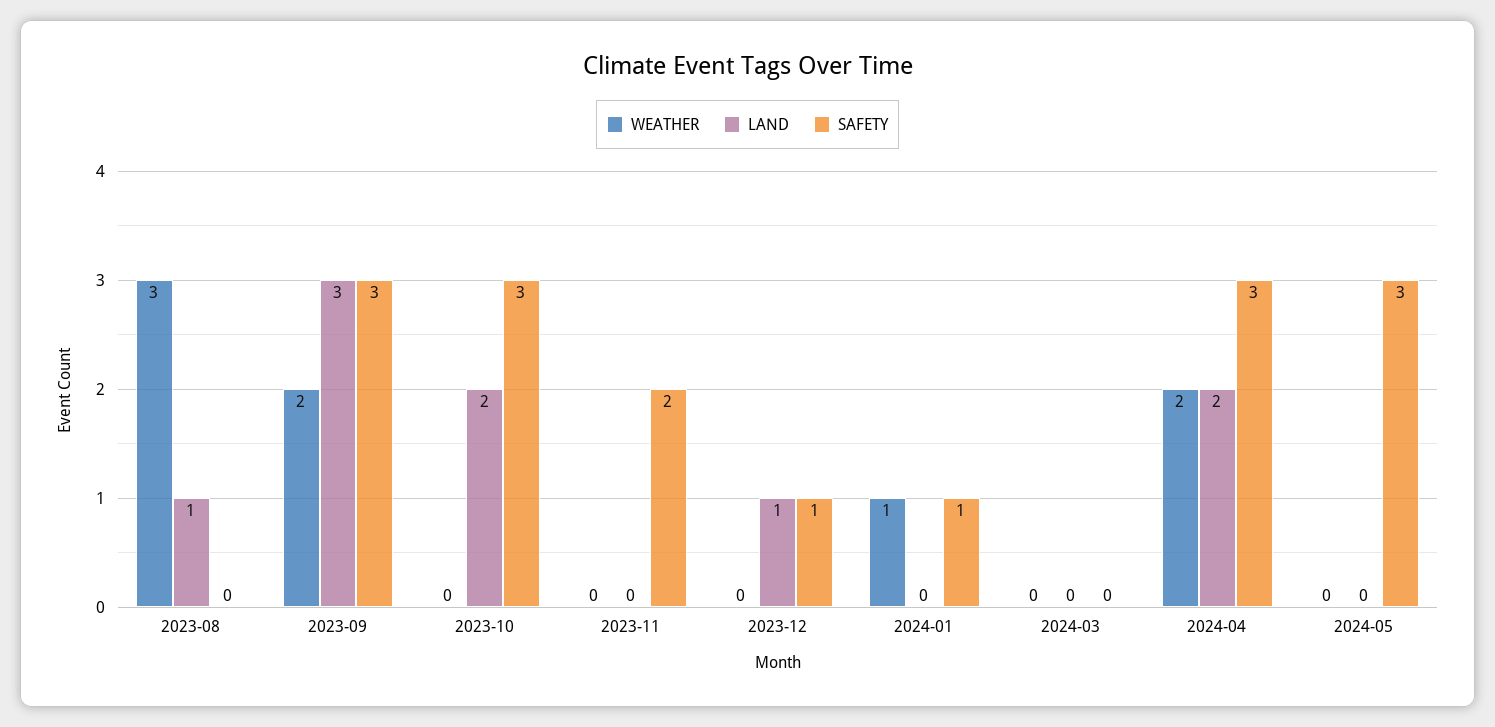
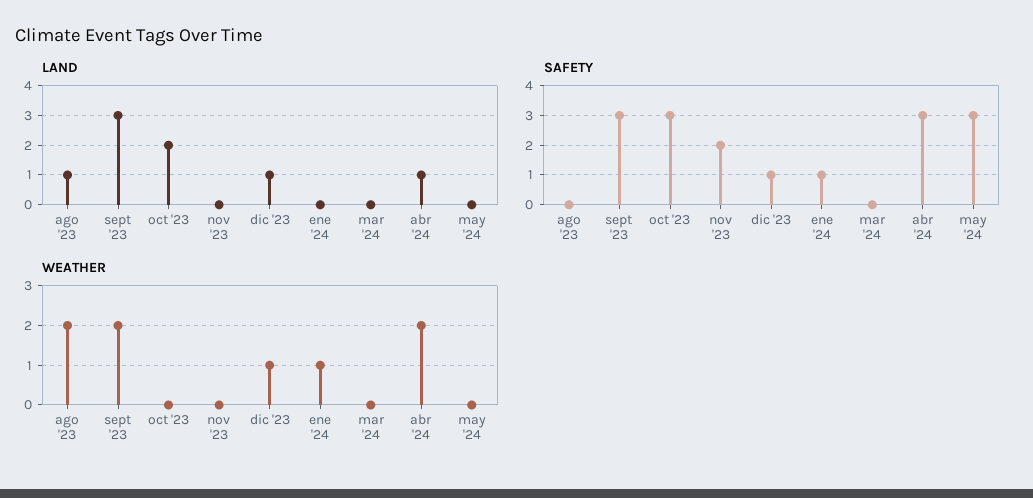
  {
    "WEATHER": {
-     "2023-08": 3,
+     "2023-08": 2,
      "2023-09": 2,
      "2023-10": 0,
      "2023-11": 0,
-     "2023-12": 0,
+     "2023-12": 1,
      "2024-01": 1,
      "2024-03": 0,
      "2024-04": 2,
      "2024-05": 0
    },
    "LAND": {
      "2023-08": 1,
      "2023-09": 3,
      "2023-10": 2,
      "2023-11": 0,
      "2023-12": 1,
      "2024-01": 0,
      "2024-03": 0,
-     "2024-04": 2,
+     "2024-04": 1,
      "2024-05": 0
    },
    "SAFETY": {
      "2023-08": 0,
      "2023-09": 3,
      "2023-10": 3,
      "2023-11": 2,
      "2023-12": 1,
      "2024-01": 1,
      "2024-03": 0,
      "2024-04": 3,
      "2024-05": 3
    }
  }

